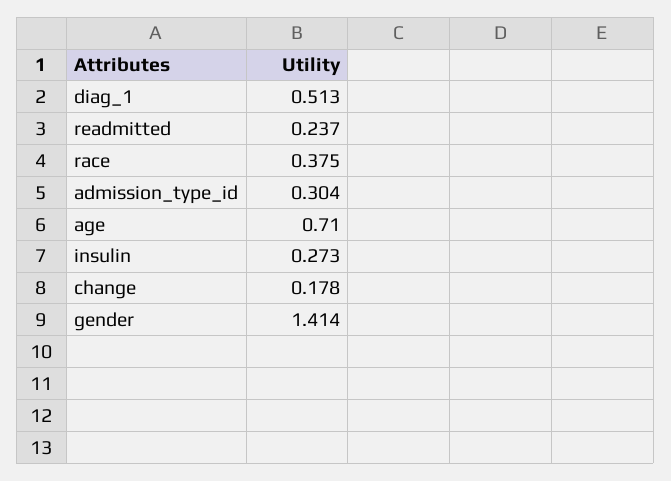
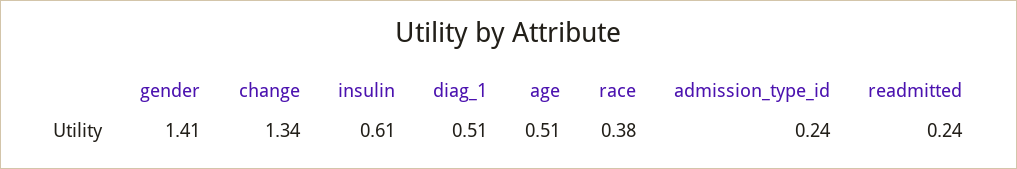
  {
    "diag_1": 0.513,
    "readmitted": 0.237,
    "race": 0.375,
-   "admission_type_id": 0.304,
+   "admission_type_id": 0.24,
-   "age": 0.71,
+   "age": 0.51,
-   "insulin": 0.273,
+   "insulin": 0.61,
-   "change": 0.178,
+   "change": 1.34,
    "gender": 1.414
  }

